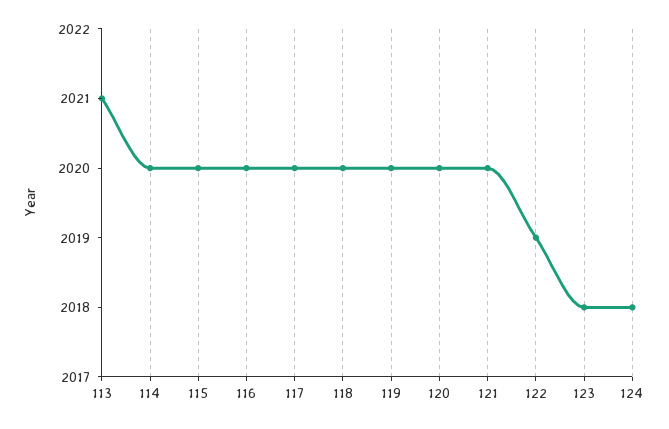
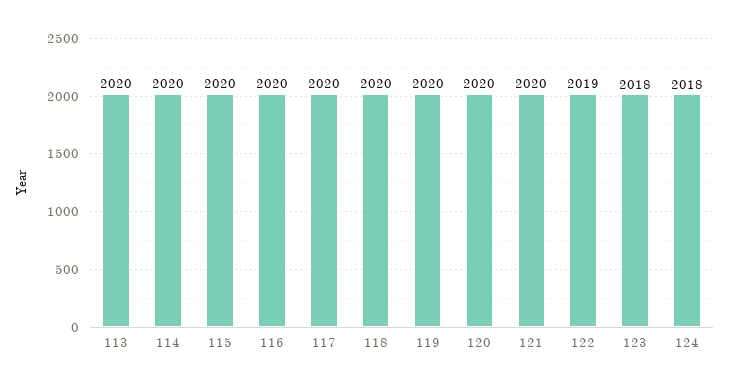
  {
-   "113": 2021,
+   "113": 2020,
    "114": 2020,
    "115": 2020,
    "116": 2020,
    "117": 2020,
    "118": 2020,
    "119": 2020,
    "120": 2020,
    "121": 2020,
    "122": 2019,
    "123": 2018,
    "124": 2018
  }

